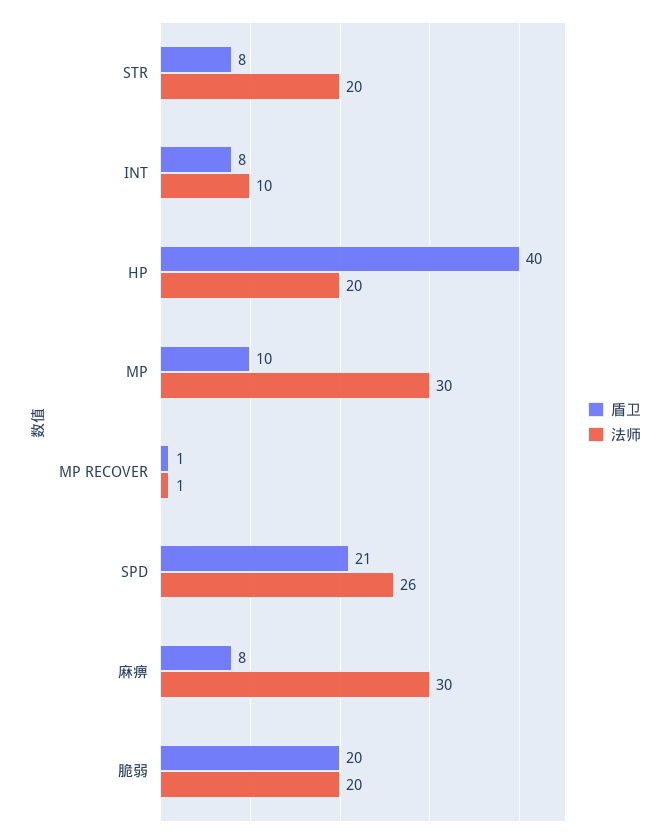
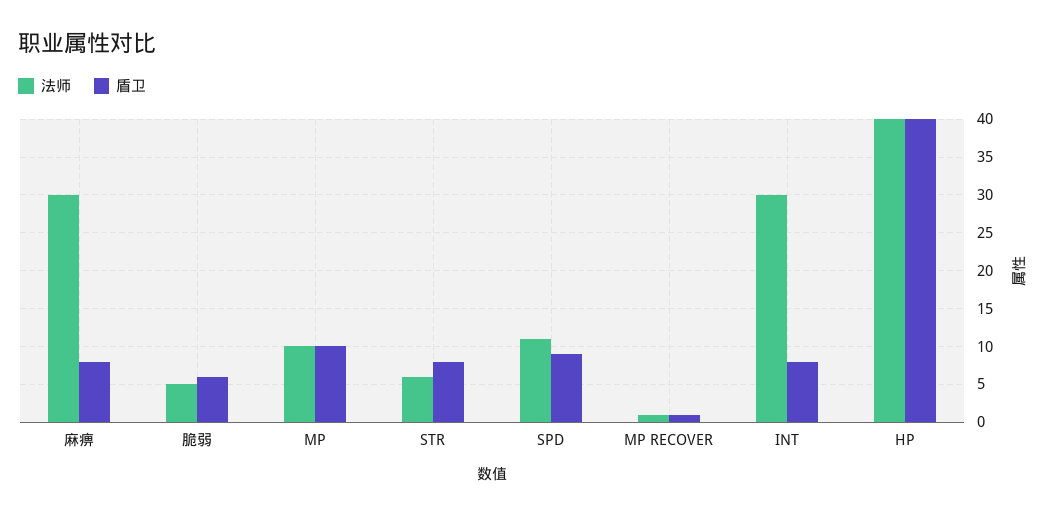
  {
    "盾卫": {
      "STR": 8,
      "INT": 8,
      "HP": 40,
      "MP": 10,
      "MP RECOVER": 1,
-     "SPD": 21,
+     "SPD": 9,
      "麻痹": 8,
-     "脆弱": 20
+     "脆弱": 6
    },
    "法师": {
-     "STR": 20,
+     "STR": 6,
-     "INT": 10,
+     "INT": 30,
-     "HP": 20,
+     "HP": 40,
-     "MP": 30,
+     "MP": 10,
      "MP RECOVER": 1,
-     "SPD": 26,
+     "SPD": 11,
      "麻痹": 30,
-     "脆弱": 20
+     "脆弱": 5
    }
  }

